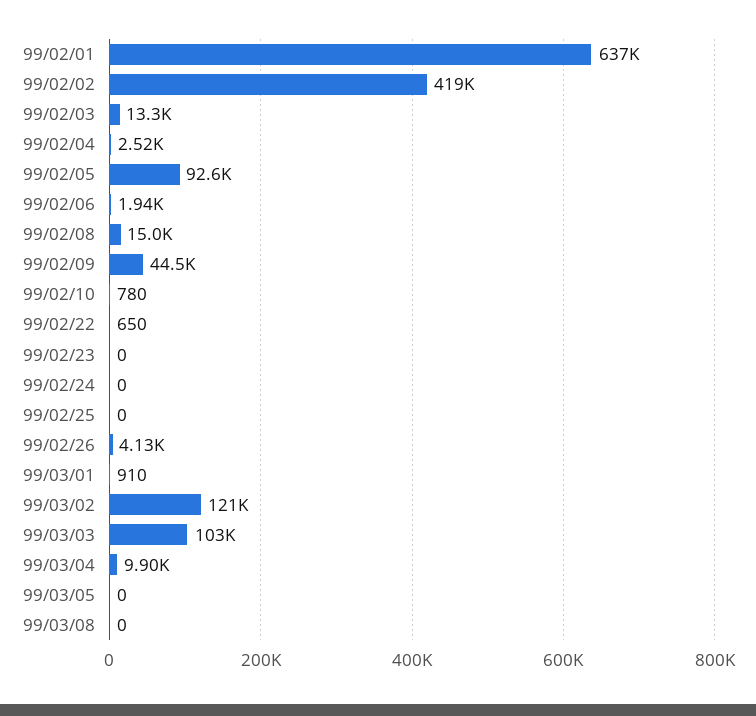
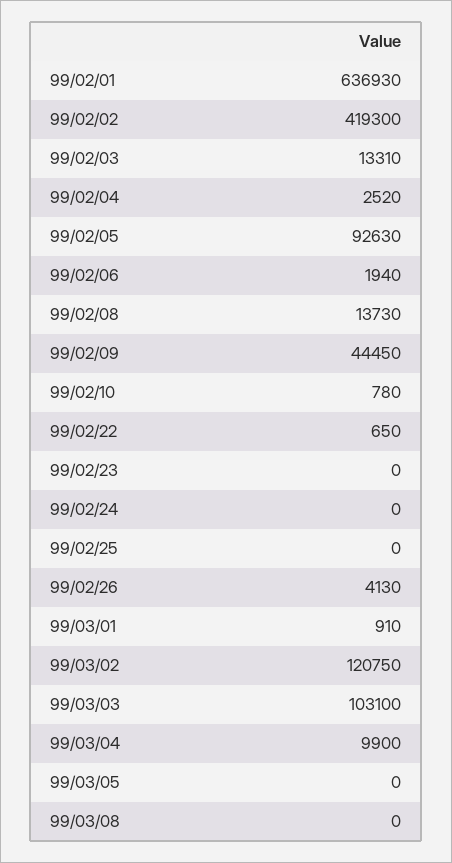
  {
    "99/02/01": 636930,
    "99/02/02": 419300,
    "99/02/03": 13310,
    "99/02/04": 2520,
    "99/02/05": 92630,
    "99/02/06": 1940,
-   "99/02/08": 15000,
+   "99/02/08": 13730,
    "99/02/09": 44450,
    "99/02/10": 780,
    "99/02/22": 650,
    "99/02/23": 0,
    "99/02/24": 0,
    "99/02/25": 0,
    "99/02/26": 4130,
    "99/03/01": 910,
    "99/03/02": 120750,
    "99/03/03": 103100,
    "99/03/04": 9900,
    "99/03/05": 0,
    "99/03/08": 0
  }

